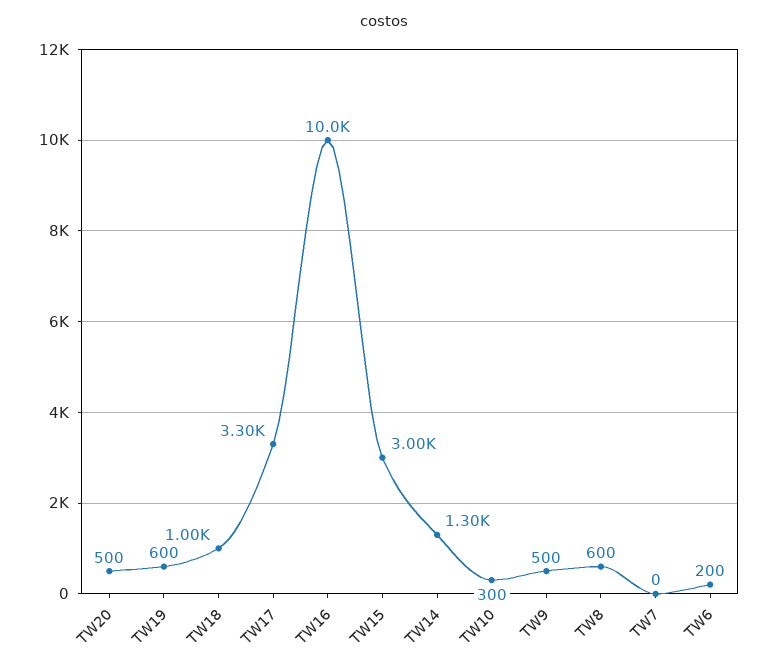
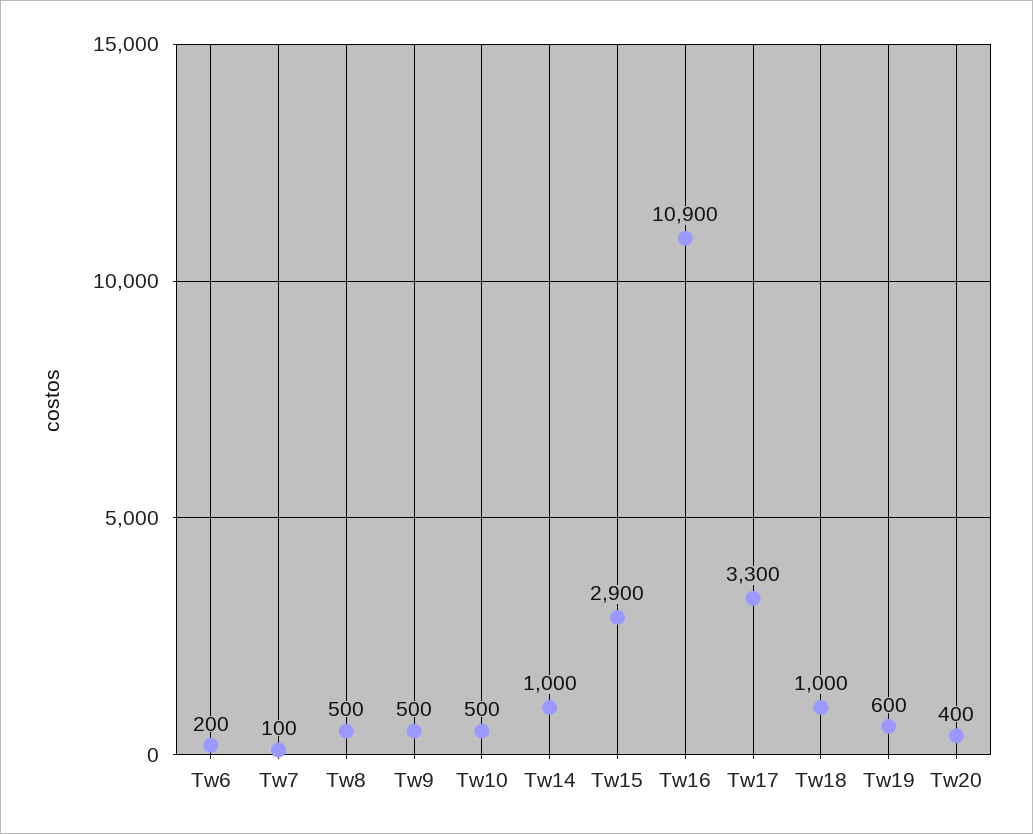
  {
-   "TW20": 500,
+   "TW20": 400,
    "TW19": 600,
    "TW18": 1000,
    "TW17": 3300,
-   "TW16": 10000,
+   "TW16": 10900,
-   "TW15": 3000,
+   "TW15": 2900,
-   "TW14": 1300,
+   "TW14": 1000,
-   "TW10": 300,
+   "TW10": 500,
    "TW9": 500,
-   "TW8": 600,
+   "TW8": 500,
-   "TW7": 0,
+   "TW7": 100,
    "TW6": 200
  }

